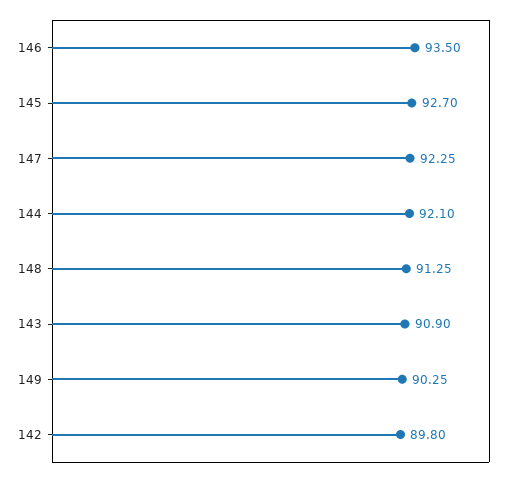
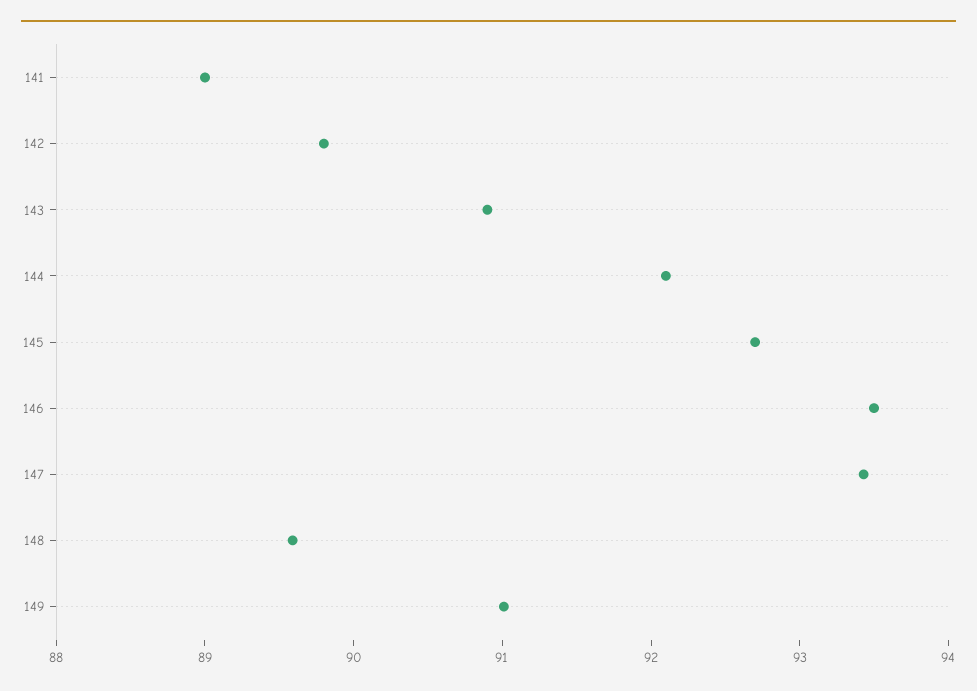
  {
    "146": 93.5,
    "145": 92.7,
-   "147": 92.25,
+   "147": 93.4,
    "144": 92.1,
-   "148": 91.25,
+   "148": 89.6,
    "143": 90.9,
-   "149": 90.25,
+   "149": 91,
-   "142": 89.8
+   "142": 89.8,
+   "141": 89
  }

